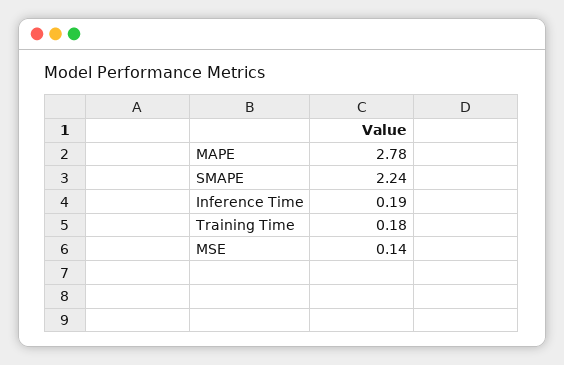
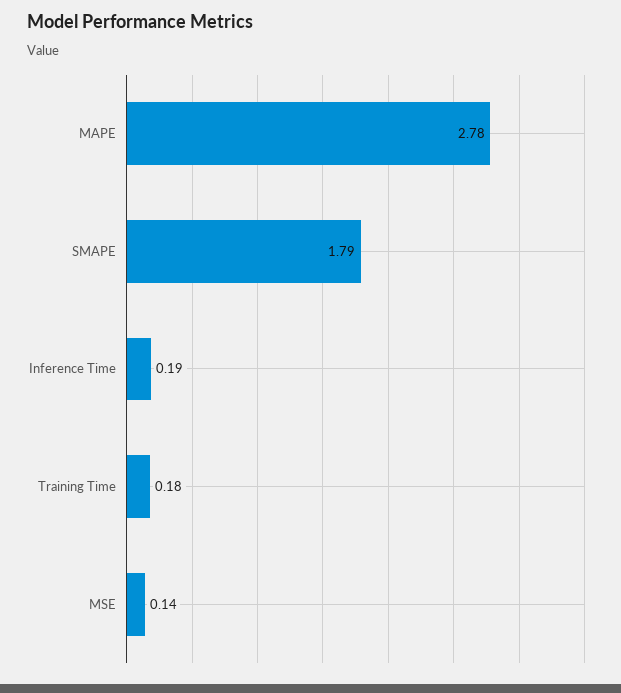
  {
    "MAPE": 2.78,
-   "SMAPE": 2.24,
+   "SMAPE": 1.79,
    "Inference Time": 0.19,
    "Training Time": 0.18,
    "MSE": 0.14
  }

